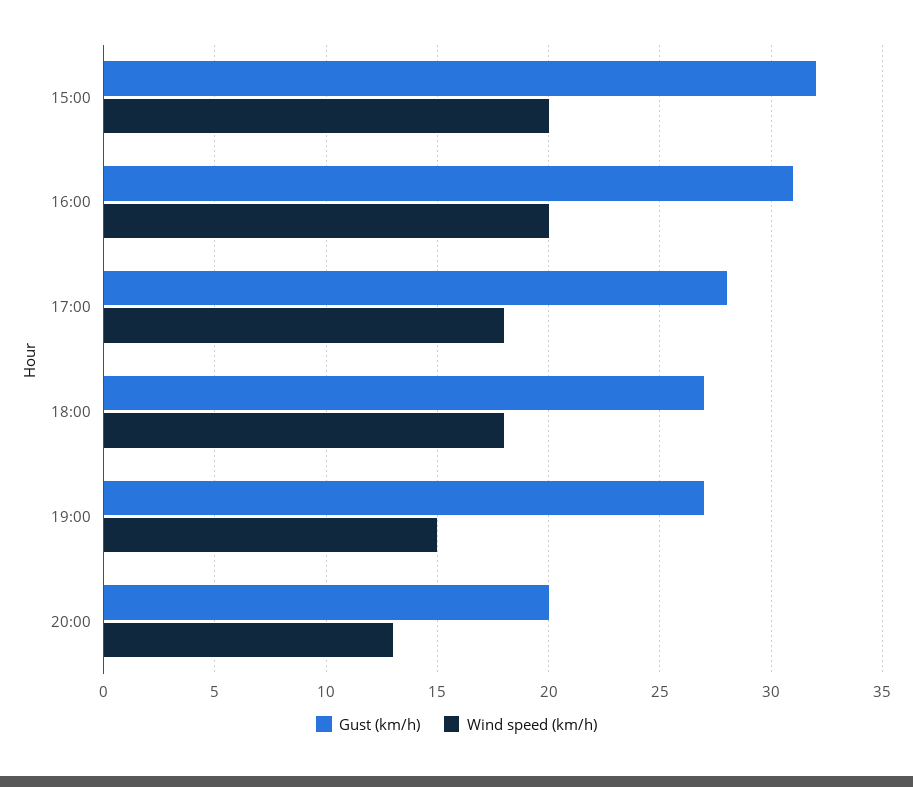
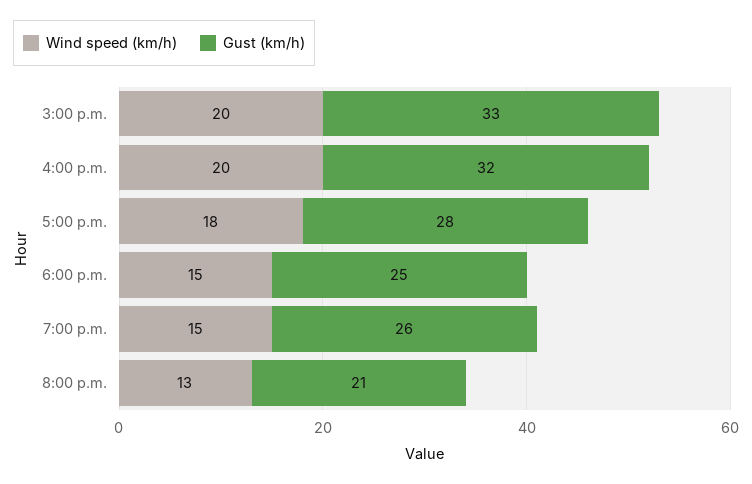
  {
    "Gust (km/h)": {
-     "15:00": 32,
+     "15:00": 33,
-     "16:00": 31,
+     "16:00": 32,
      "17:00": 28,
-     "18:00": 27,
+     "18:00": 25,
-     "19:00": 27,
+     "19:00": 26,
-     "20:00": 20
+     "20:00": 21
    },
    "Wind speed (km/h)": {
      "15:00": 20,
      "16:00": 20,
      "17:00": 18,
-     "18:00": 18,
+     "18:00": 15,
      "19:00": 15,
      "20:00": 13
    }
  }

